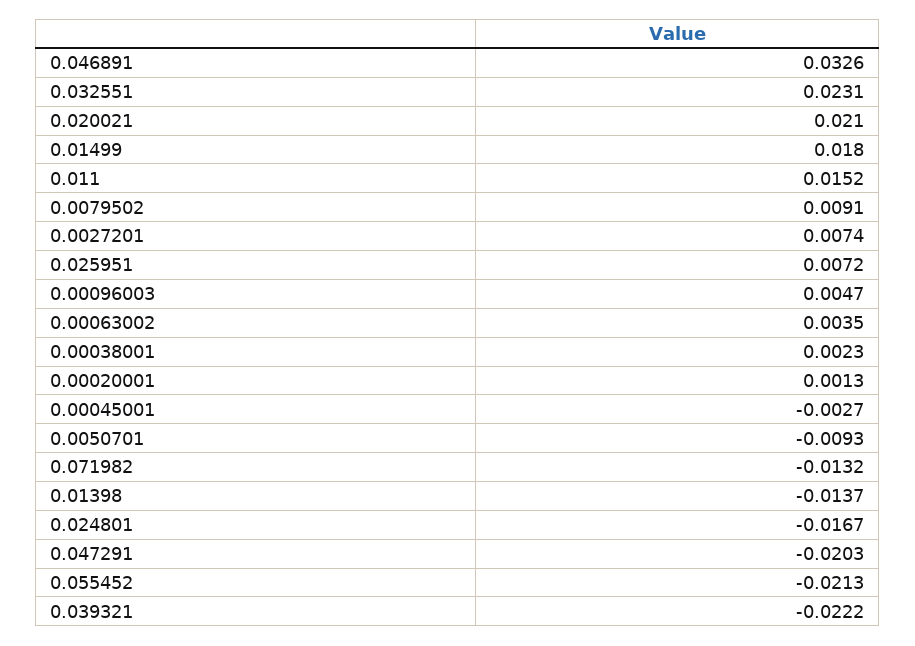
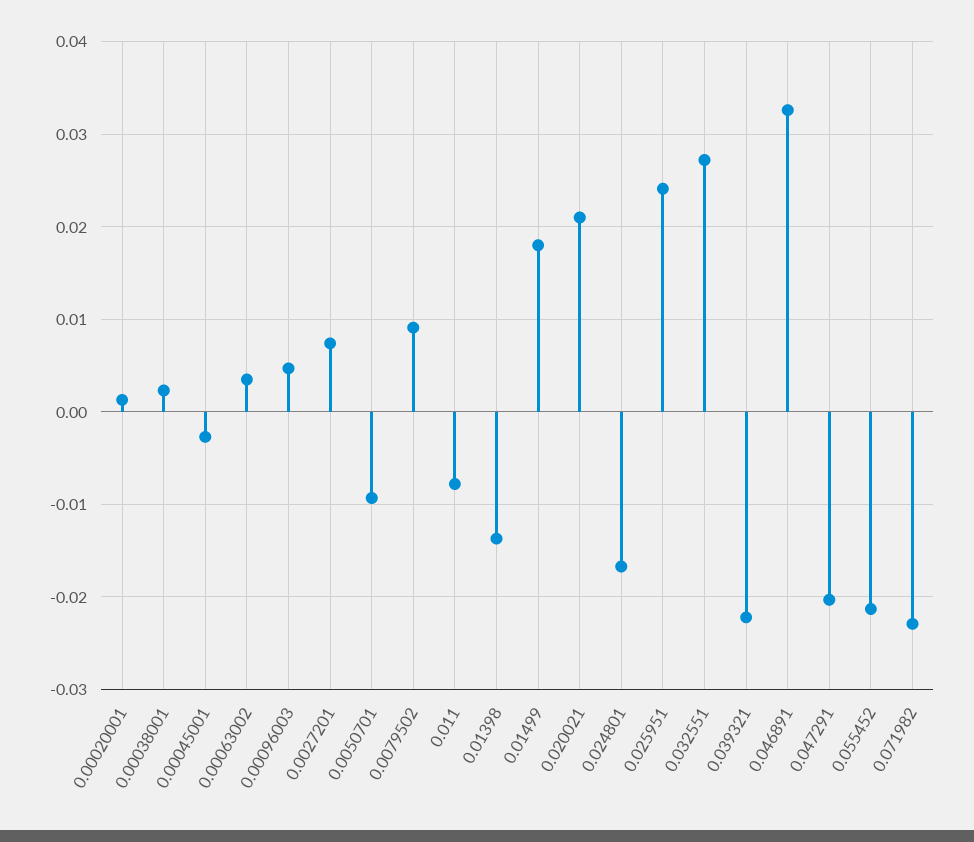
  {
    "0.046891": 0.0326,
-   "0.032551": 0.0231,
+   "0.032551": 0.027,
    "0.020021": 0.021,
    "0.01499": 0.018,
-   "0.011": 0.0152,
+   "0.011": -0.008,
    "0.0079502": 0.0091,
    "0.0027201": 0.0074,
-   "0.025951": 0.0072,
+   "0.025951": 0.024,
    "0.00096003": 0.0047,
    "0.00063002": 0.0035,
    "0.00038001": 0.0023,
    "0.00020001": 0.0013,
    "0.00045001": -0.0027,
    "0.0050701": -0.0093,
-   "0.071982": -0.0132,
+   "0.071982": -0.023,
    "0.01398": -0.0137,
    "0.024801": -0.0167,
    "0.047291": -0.0203,
    "0.055452": -0.0213,
    "0.039321": -0.0222
  }

